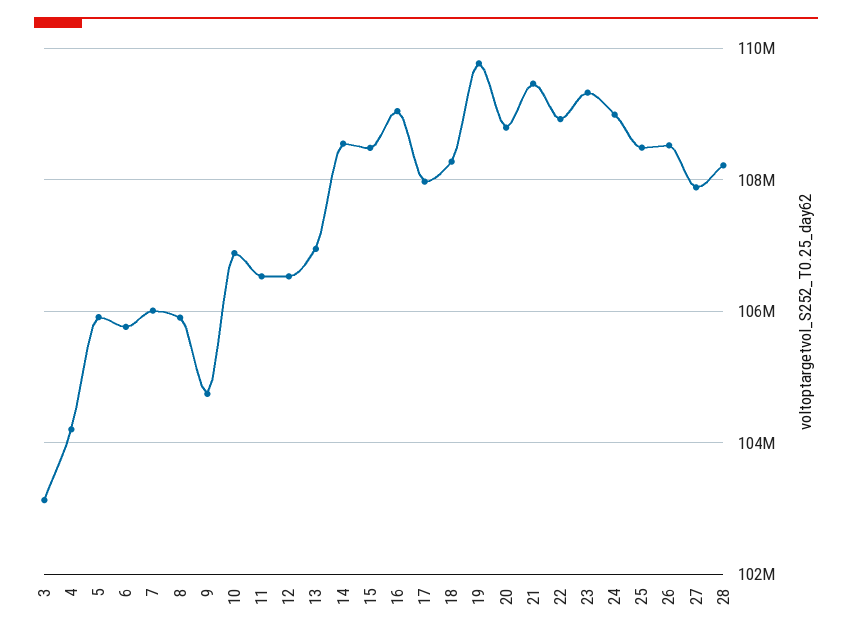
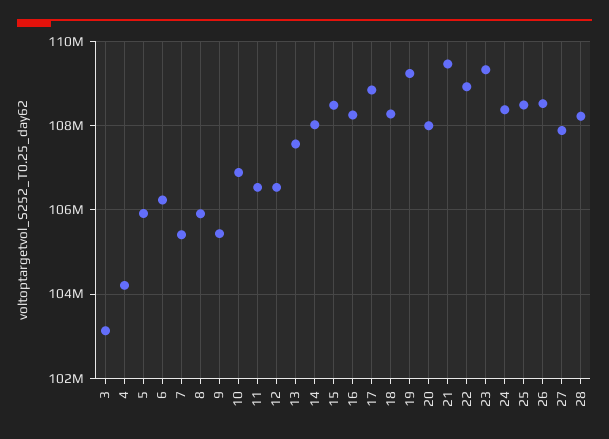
  {
    "3": 103200000,
    "4": 104200000,
    "5": 106000000,
-   "6": 105800000,
+   "6": 106200000,
-   "7": 106000000,
+   "7": 105400000,
    "8": 106000000,
-   "9": 104800000,
+   "9": 105400000,
    "10": 106800000,
    "11": 106600000,
    "12": 106600000,
-   "13": 107000000,
+   "13": 107600000,
-   "14": 108600000,
+   "14": 108000000,
    "15": 108400000,
-   "16": 109000000,
+   "16": 108200000,
-   "17": 108000000,
+   "17": 108800000,
    "18": 108200000,
-   "19": 109800000,
+   "19": 109200000,
-   "20": 108800000,
+   "20": 108000000,
    "21": 109400000,
    "22": 109000000,
    "23": 109400000,
-   "24": 109000000,
+   "24": 108400000,
    "25": 108400000,
    "26": 108600000,
    "27": 107800000,
    "28": 108200000
  }

